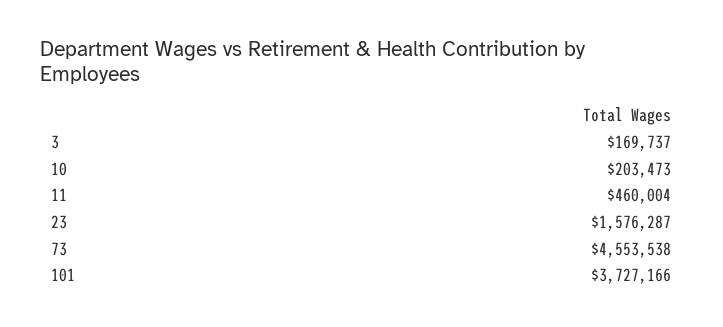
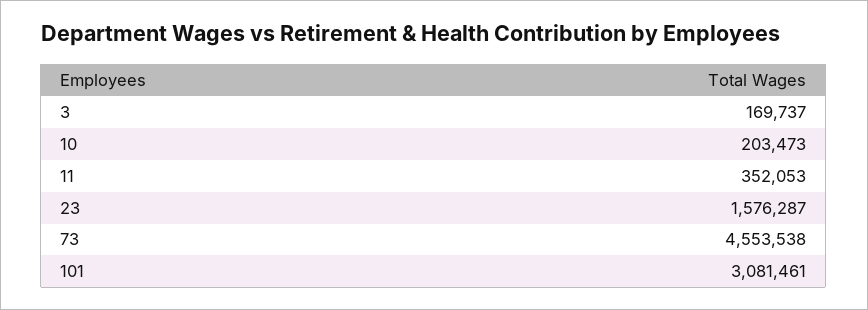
  {
    "3": 169737,
    "10": 203473,
-   "11": 460004,
+   "11": 352053,
    "23": 1576287,
    "73": 4553538,
-   "101": 3727166
+   "101": 3081461
  }

